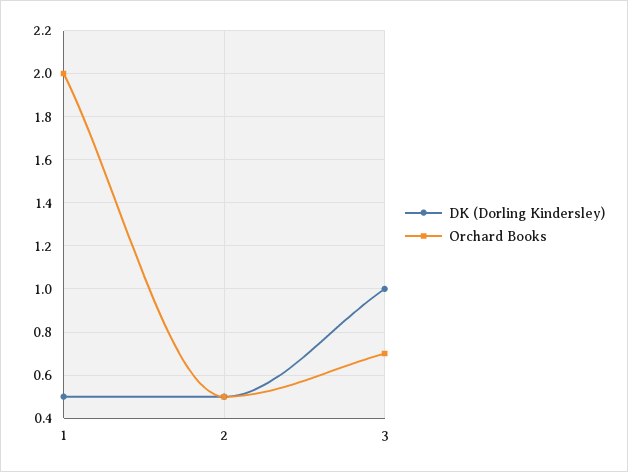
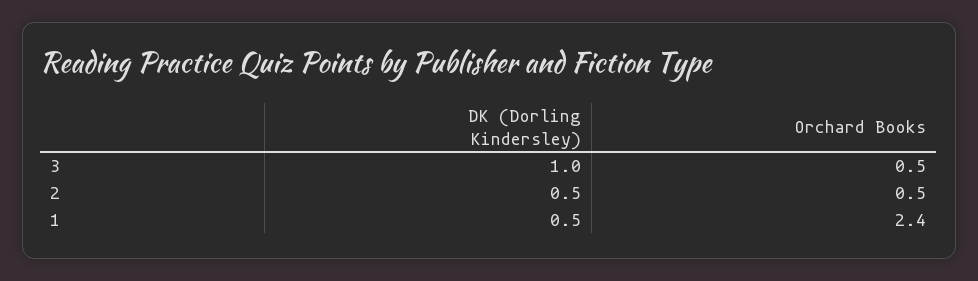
  {
    "DK (Dorling Kindersley)": {
      "1": 0.5,
      "2": 0.5,
      "3": 1
    },
    "Orchard Books": {
-     "1": 2,
+     "1": 2.4,
      "2": 0.5,
-     "3": 0.7
+     "3": 0.5
    }
  }

